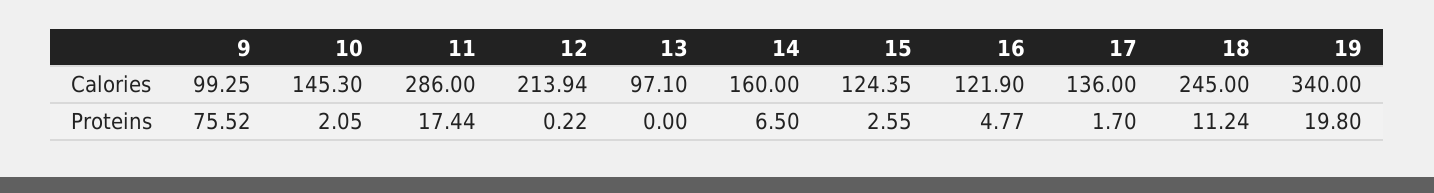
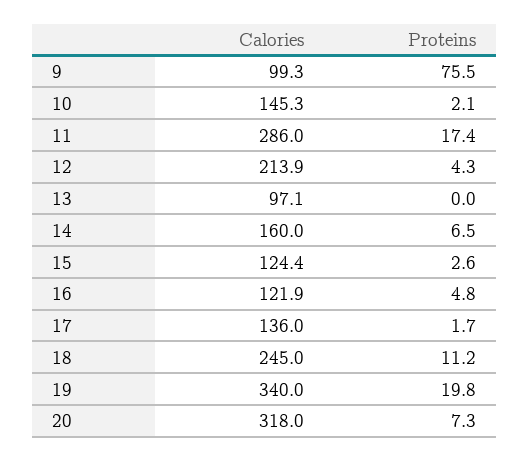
  {
    "9": {
      "Calories": 99.25,
      "Proteins": 75.52
    },
    "10": {
      "Calories": 145.3,
      "Proteins": 2.05
    },
    "11": {
      "Calories": 286,
      "Proteins": 17.44
    },
    "12": {
      "Calories": 213.94,
-     "Proteins": 0.22
+     "Proteins": 4.3
    },
    "13": {
      "Calories": 97.1,
      "Proteins": 0
    },
    "14": {
      "Calories": 160,
      "Proteins": 6.5
    },
    "15": {
      "Calories": 124.35,
      "Proteins": 2.55
    },
    "16": {
      "Calories": 121.9,
      "Proteins": 4.77
    },
    "17": {
      "Calories": 136,
      "Proteins": 1.7
    },
    "18": {
      "Calories": 245,
      "Proteins": 11.24
    },
    "19": {
      "Calories": 340,
      "Proteins": 19.8
-   }
+   },
+   "20": {
+     "Calories": 318,
+     "Proteins": 7.3
+   }
  }

